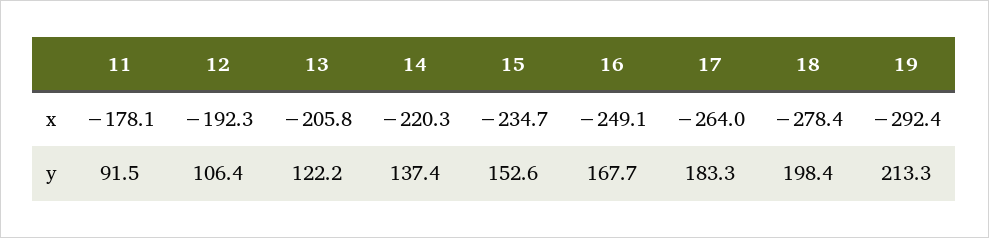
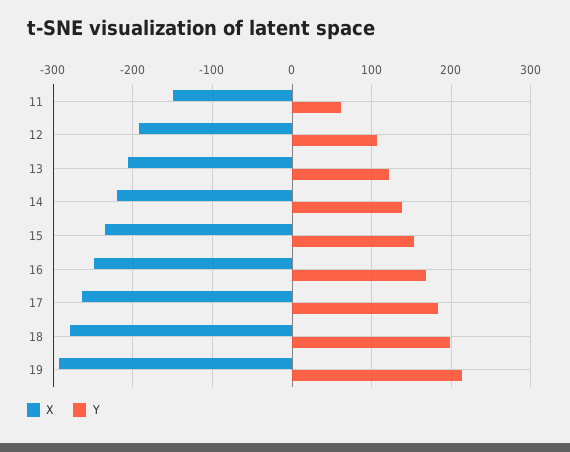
  {
    "x": {
-     "11": -178.1,
+     "11": -150,
      "12": -192.3,
      "13": -205.8,
      "14": -220.3,
      "15": -234.7,
      "16": -249.1,
      "17": -264,
      "18": -278.4,
      "19": -292.4
    },
    "y": {
-     "11": 91.5,
+     "11": 60,
      "12": 106.4,
      "13": 122.2,
      "14": 137.4,
      "15": 152.6,
      "16": 167.7,
      "17": 183.3,
      "18": 198.4,
      "19": 213.3
    }
  }

